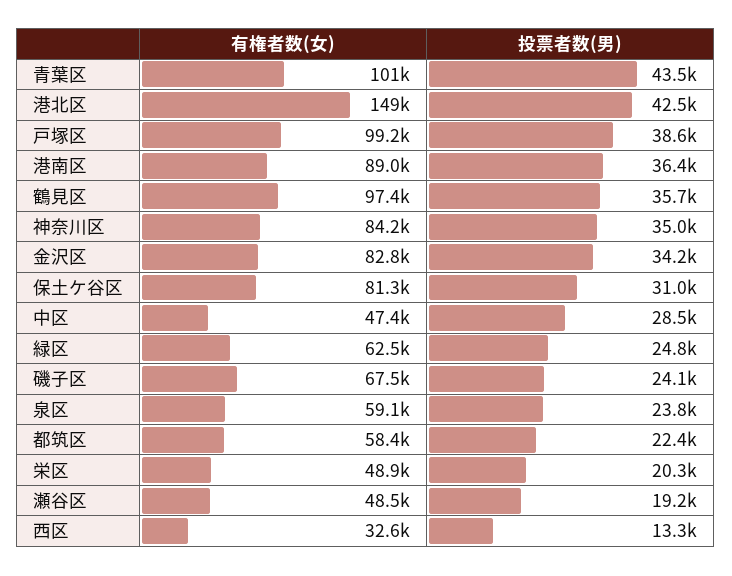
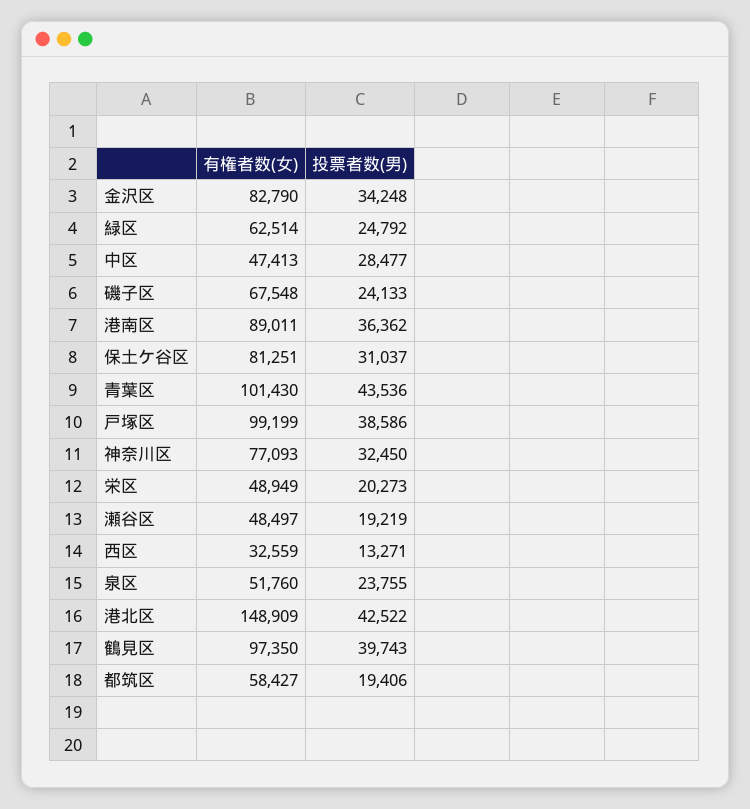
  {
    "有権者数(女)": {
      "青葉区": 101430,
      "港北区": 148909,
      "戸塚区": 99199,
      "港南区": 89011,
      "鶴見区": 97350,
-     "神奈川区": 84200,
+     "神奈川区": 77093,
      "金沢区": 82790,
      "保土ケ谷区": 81251,
      "中区": 47413,
      "緑区": 62514,
      "磯子区": 67548,
-     "泉区": 59100,
+     "泉区": 51760,
      "都筑区": 58427,
      "栄区": 48949,
      "瀬谷区": 48497,
      "西区": 32559
    },
    "投票者数(男)": {
      "青葉区": 43536,
      "港北区": 42522,
      "戸塚区": 38586,
      "港南区": 36362,
-     "鶴見区": 35700,
+     "鶴見区": 39743,
-     "神奈川区": 35000,
+     "神奈川区": 32450,
      "金沢区": 34248,
      "保土ケ谷区": 31037,
      "中区": 28477,
      "緑区": 24792,
      "磯子区": 24133,
      "泉区": 23755,
-     "都筑区": 22400,
+     "都筑区": 19406,
      "栄区": 20273,
      "瀬谷区": 19219,
      "西区": 13271
    }
  }

